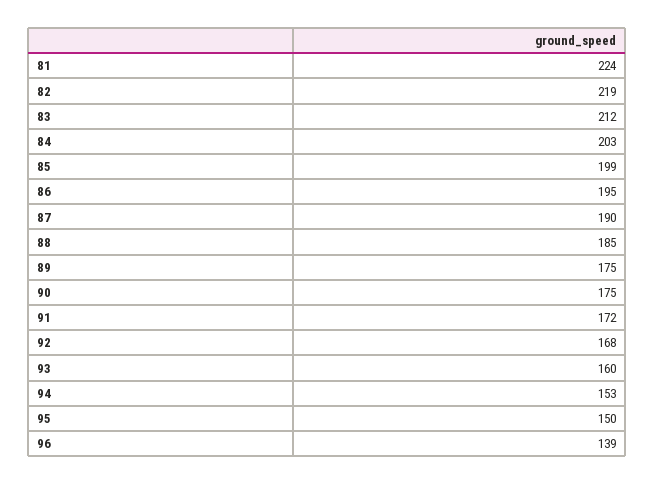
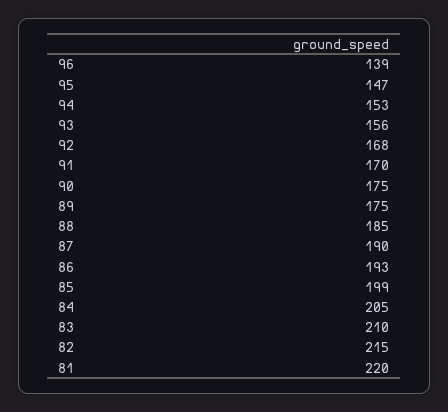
  {
-   "81": 224,
+   "81": 220,
-   "82": 219,
+   "82": 215,
-   "83": 212,
+   "83": 210,
-   "84": 203,
+   "84": 205,
    "85": 199,
-   "86": 195,
+   "86": 193,
    "87": 190,
    "88": 185,
    "89": 175,
    "90": 175,
-   "91": 172,
+   "91": 170,
    "92": 168,
-   "93": 160,
+   "93": 156,
    "94": 153,
-   "95": 150,
+   "95": 147,
    "96": 139
  }

